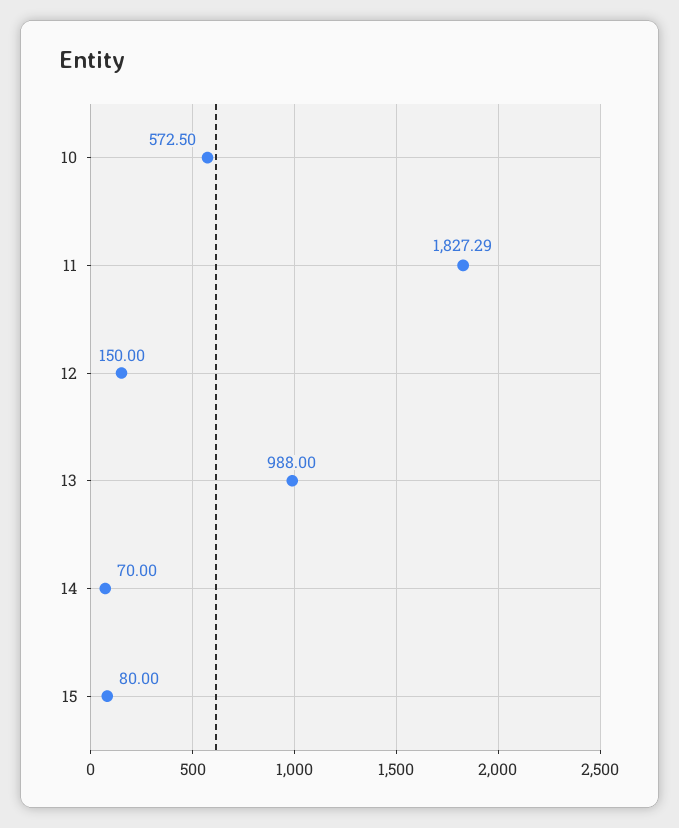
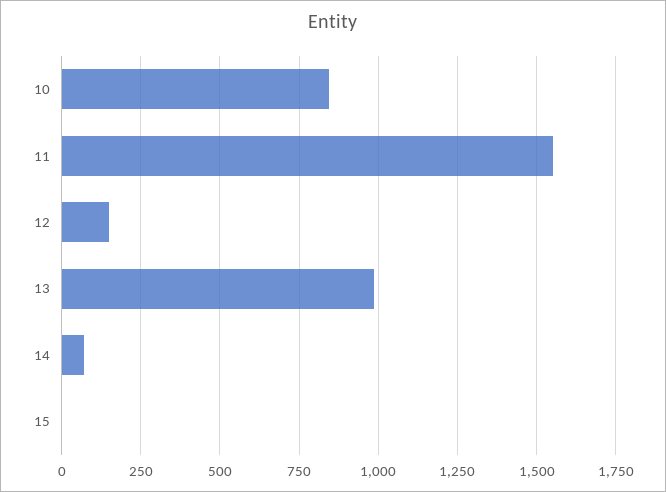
  {
-   "10": 572.5,
+   "10": 850,
-   "11": 1827.29,
+   "11": 1550,
    "12": 150,
    "13": 988,
    "14": 70,
-   "15": 80
+   "15": 0
  }

